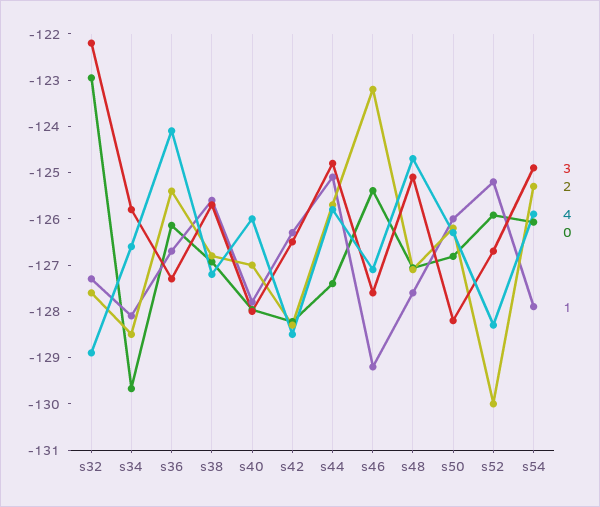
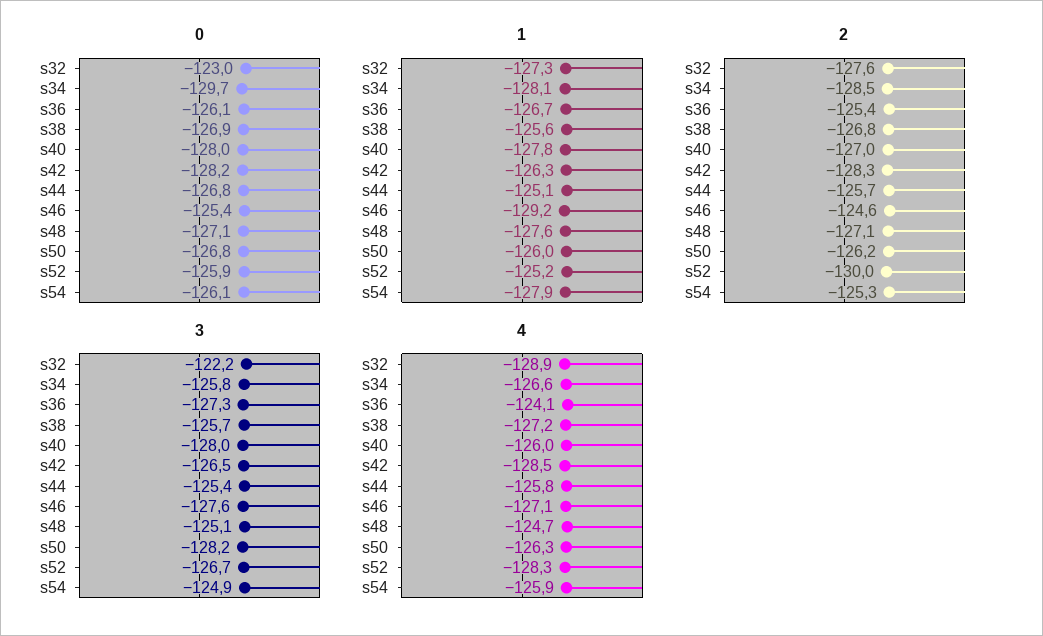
  {
    "3": {
      "s32": -122.2,
      "s34": -125.8,
      "s36": -127.3,
      "s38": -125.7,
      "s40": -128,
      "s42": -126.5,
-     "s44": -124.8,
+     "s44": -125.4,
      "s46": -127.6,
      "s48": -125.1,
      "s50": -128.2,
      "s52": -126.7,
      "s54": -124.9
    },
    "2": {
      "s32": -127.6,
      "s34": -128.5,
      "s36": -125.4,
      "s38": -126.8,
      "s40": -127,
      "s42": -128.3,
      "s44": -125.7,
-     "s46": -123.2,
+     "s46": -124.6,
      "s48": -127.1,
      "s50": -126.2,
      "s52": -130,
      "s54": -125.3
    },
    "4": {
      "s32": -128.9,
      "s34": -126.6,
      "s36": -124.1,
      "s38": -127.2,
      "s40": -126,
      "s42": -128.5,
      "s44": -125.8,
      "s46": -127.1,
      "s48": -124.7,
      "s50": -126.3,
      "s52": -128.3,
      "s54": -125.9
    },
    "0": {
      "s32": -123,
      "s34": -129.7,
      "s36": -126.1,
      "s38": -126.9,
      "s40": -128,
      "s42": -128.2,
-     "s44": -127.4,
+     "s44": -126.8,
      "s46": -125.4,
      "s48": -127.1,
      "s50": -126.8,
      "s52": -125.9,
      "s54": -126.1
    },
    "1": {
      "s32": -127.3,
      "s34": -128.1,
      "s36": -126.7,
      "s38": -125.6,
      "s40": -127.8,
      "s42": -126.3,
      "s44": -125.1,
      "s46": -129.2,
      "s48": -127.6,
      "s50": -126,
      "s52": -125.2,
      "s54": -127.9
    }
  }

